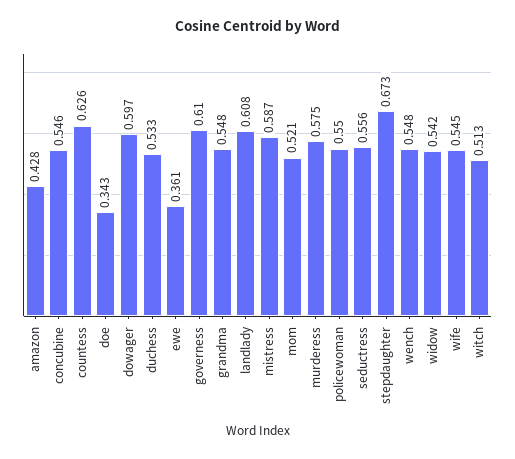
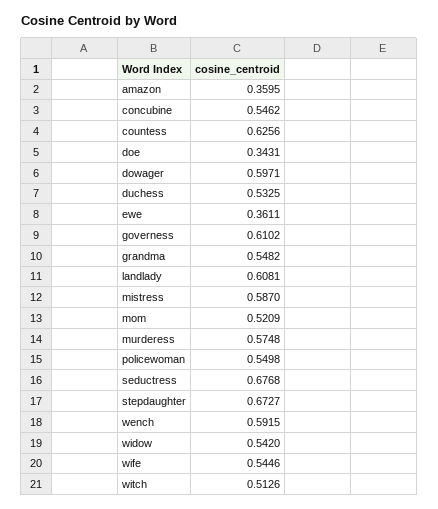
  {
-   "amazon": 0.428,
+   "amazon": 0.3595,
    "concubine": 0.5462,
    "countess": 0.6256,
    "doe": 0.3431,
    "dowager": 0.5971,
    "duchess": 0.5325,
    "ewe": 0.3611,
    "governess": 0.6102,
    "grandma": 0.5482,
    "landlady": 0.6081,
    "mistress": 0.587,
    "mom": 0.5209,
    "murderess": 0.5748,
    "policewoman": 0.5498,
-   "seductress": 0.556,
+   "seductress": 0.6768,
    "stepdaughter": 0.6727,
-   "wench": 0.548,
+   "wench": 0.5915,
    "widow": 0.542,
    "wife": 0.5446,
    "witch": 0.5126
  }

